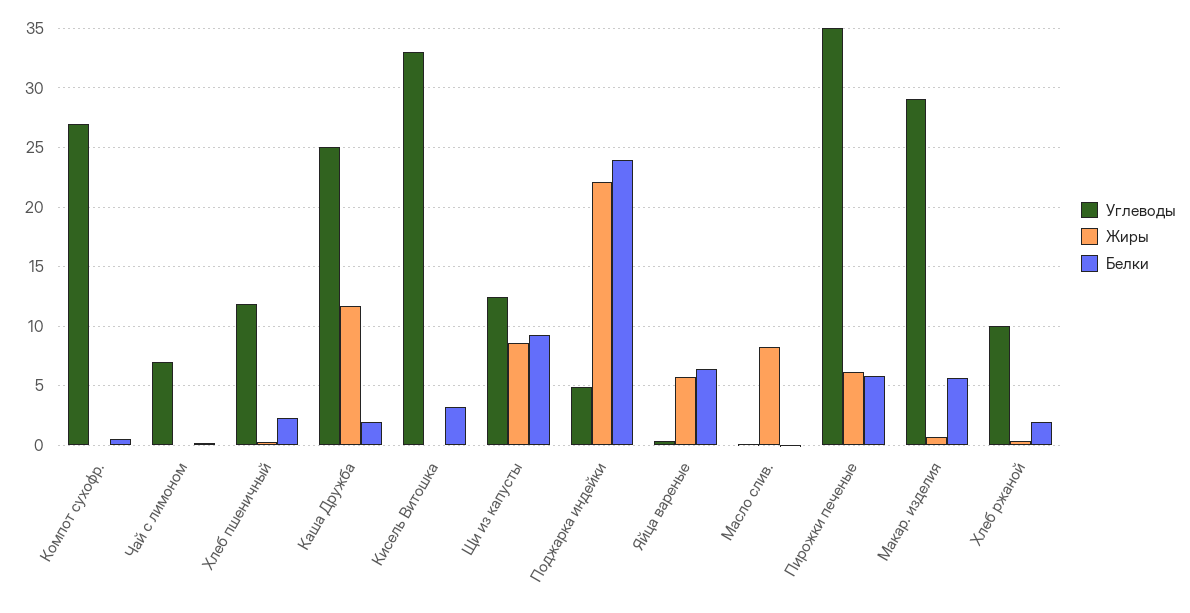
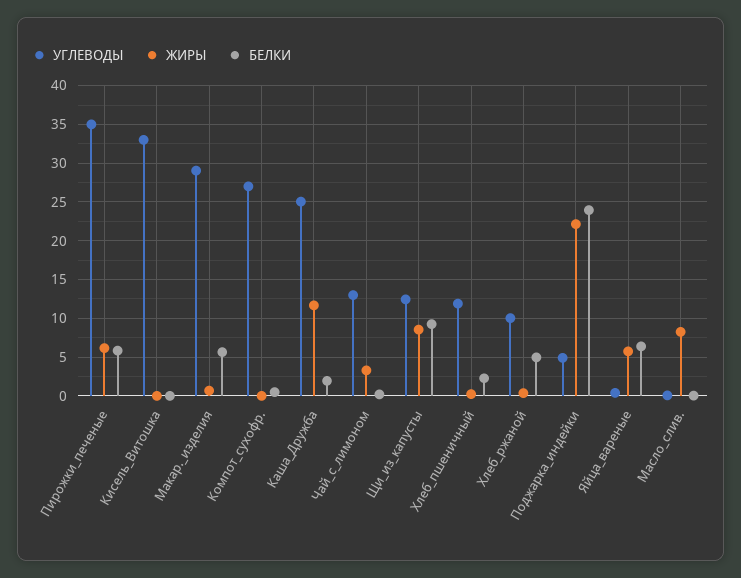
  {
    "Углеводы": {
      "Компот сухофр.": 27,
-     "Чай с лимоном": 7,
+     "Чай с лимоном": 13,
      "Хлеб пшеничный": 12,
      "Каша Дружба": 25,
      "Кисель Витошка": 33,
      "Щи из капусты": 12,
      "Поджарка индейки": 5,
      "Яйца вареные": 0,
      "Масло слив.": 0,
      "Пирожки печеные": 35,
      "Макар. изделия": 29,
      "Хлеб ржаной": 10
    },
    "Жиры": {
      "Компот сухофр.": 0,
-     "Чай с лимоном": 0,
+     "Чай с лимоном": 3,
      "Хлеб пшеничный": 0,
      "Каша Дружба": 12,
      "Кисель Витошка": 0,
      "Щи из капусты": 9,
      "Поджарка индейки": 22,
      "Яйца вареные": 6,
      "Масло слив.": 8,
      "Пирожки печеные": 6,
      "Макар. изделия": 1,
      "Хлеб ржаной": 0
    },
    "Белки": {
      "Компот сухофр.": 1,
      "Чай с лимоном": 0,
      "Хлеб пшеничный": 2,
      "Каша Дружба": 2,
-     "Кисель Витошка": 3,
+     "Кисель Витошка": 0,
      "Щи из капусты": 9,
      "Поджарка индейки": 24,
      "Яйца вареные": 6,
      "Масло слив.": 0,
      "Пирожки печеные": 6,
      "Макар. изделия": 6,
-     "Хлеб ржаной": 2
+     "Хлеб ржаной": 5
    }
  }

